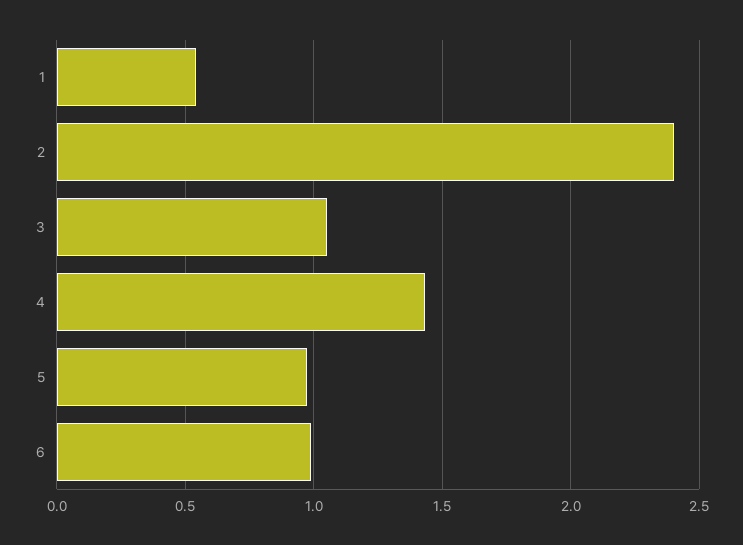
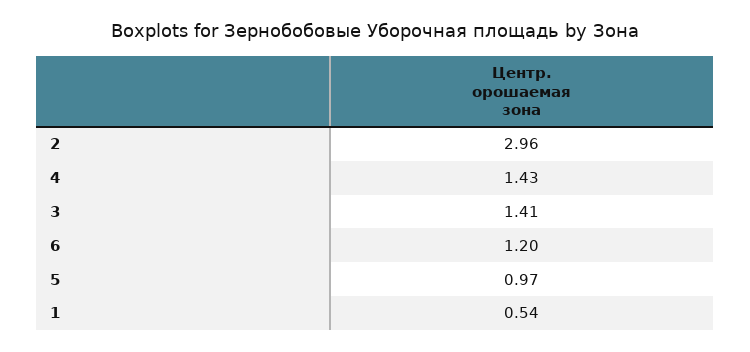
  {
    "1": 0.54,
-   "2": 2.4,
+   "2": 2.96,
-   "3": 1.05,
+   "3": 1.41,
    "4": 1.43,
    "5": 0.97,
-   "6": 1
+   "6": 1.2
  }

